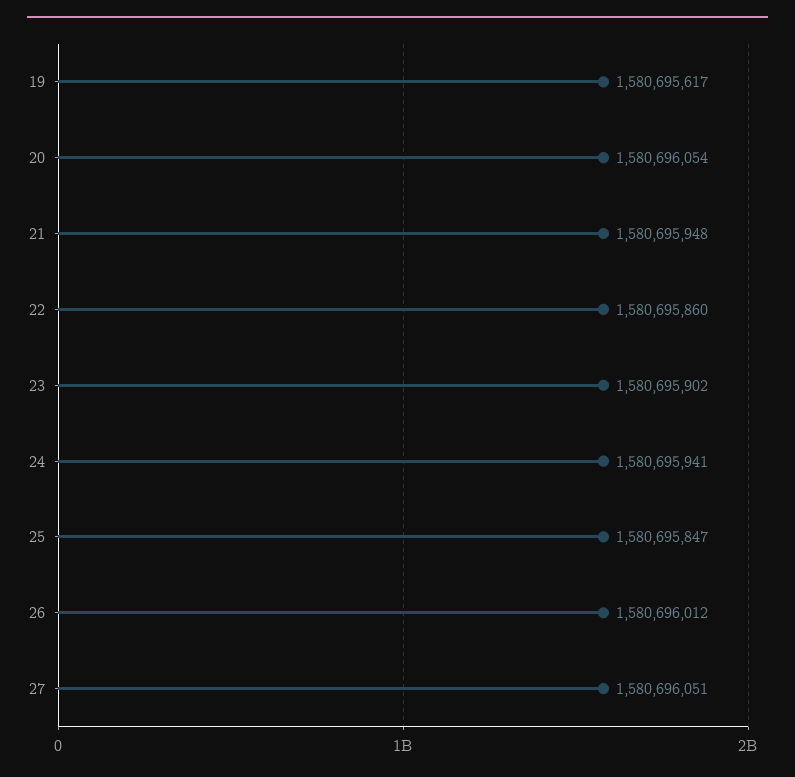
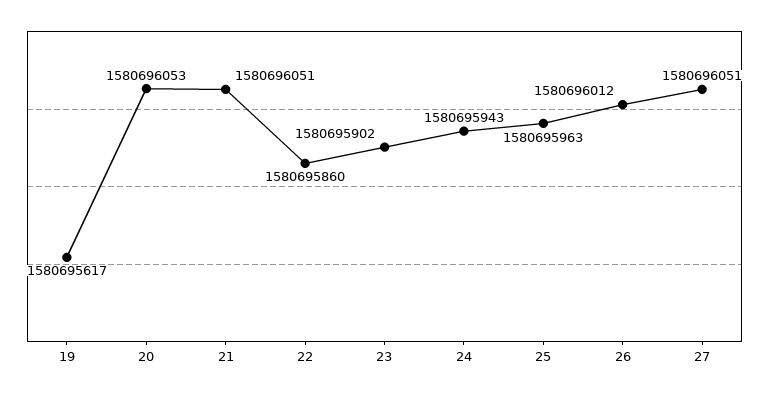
  {
    "19": 1580695617,
-   "20": 1580696054,
+   "20": 1580696053,
-   "21": 1580695948,
+   "21": 1580696051,
    "22": 1580695860,
    "23": 1580695902,
-   "24": 1580695941,
+   "24": 1580695943,
-   "25": 1580695847,
+   "25": 1580695963,
    "26": 1580696012,
    "27": 1580696051
  }

